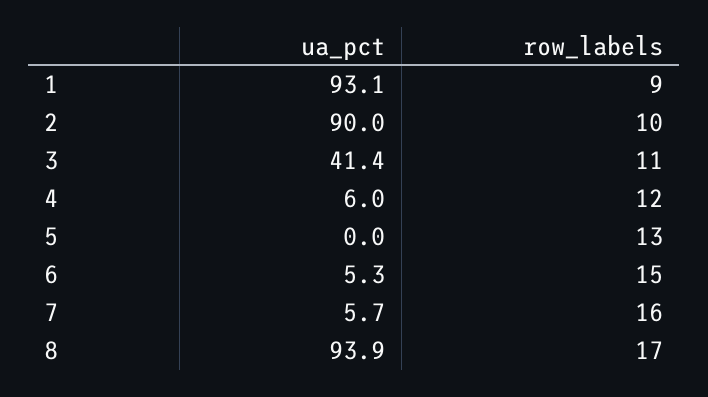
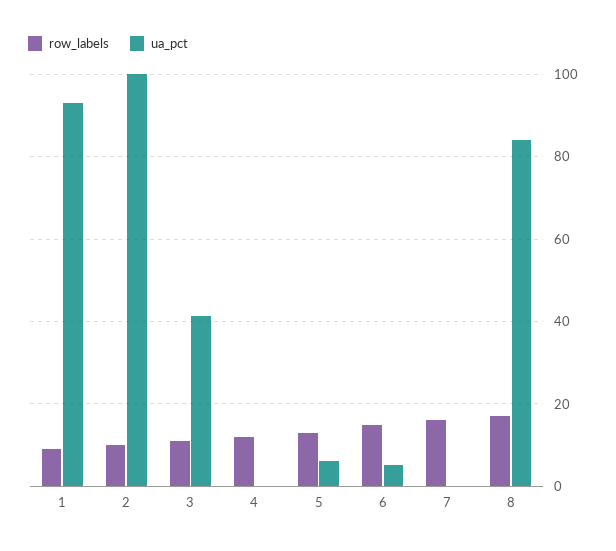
  {
    "ua_pct": {
      "1": 93.1,
-     "2": 90,
+     "2": 100,
      "3": 41.4,
-     "4": 6,
+     "4": 0,
-     "5": 0,
+     "5": 6,
      "6": 5.3,
-     "7": 5.7,
+     "7": 0,
-     "8": 93.9
+     "8": 84
    },
    "row_labels": {
      "1": 9,
      "2": 10,
      "3": 11,
      "4": 12,
      "5": 13,
      "6": 15,
      "7": 16,
      "8": 17
    }
  }

